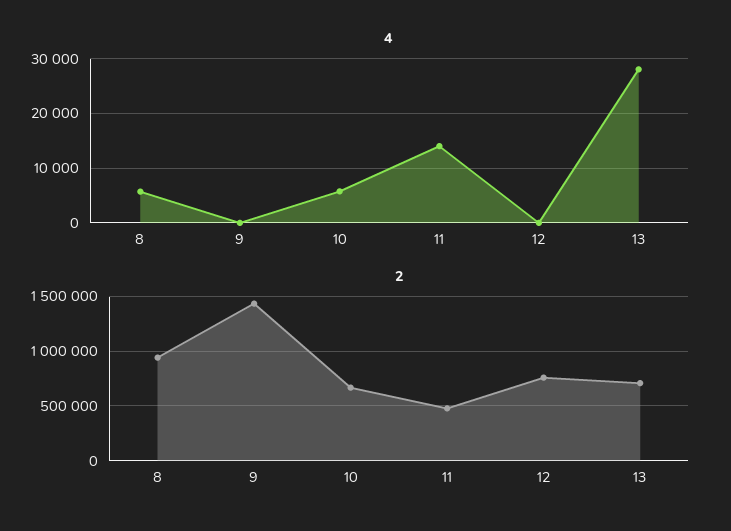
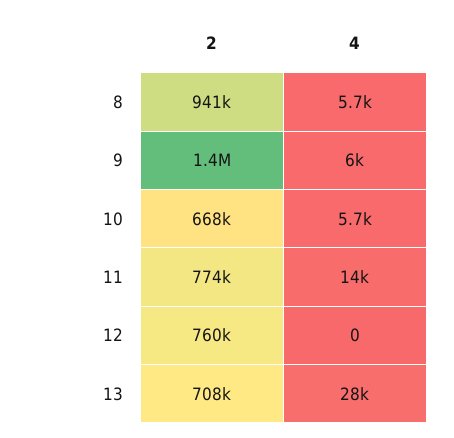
  {
    "4": {
      "8": 5700,
-     "9": 0,
+     "9": 6000,
      "10": 5700,
      "11": 14000,
      "12": 0,
      "13": 28000
    },
    "2": {
      "8": 941000,
      "9": 1400000,
      "10": 668000,
-     "11": 500000,
+     "11": 774000,
      "12": 760000,
      "13": 708000
    }
  }

